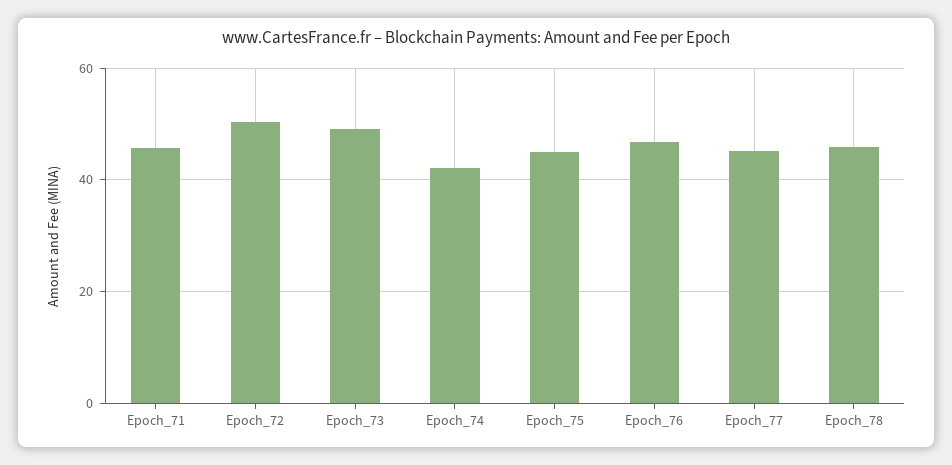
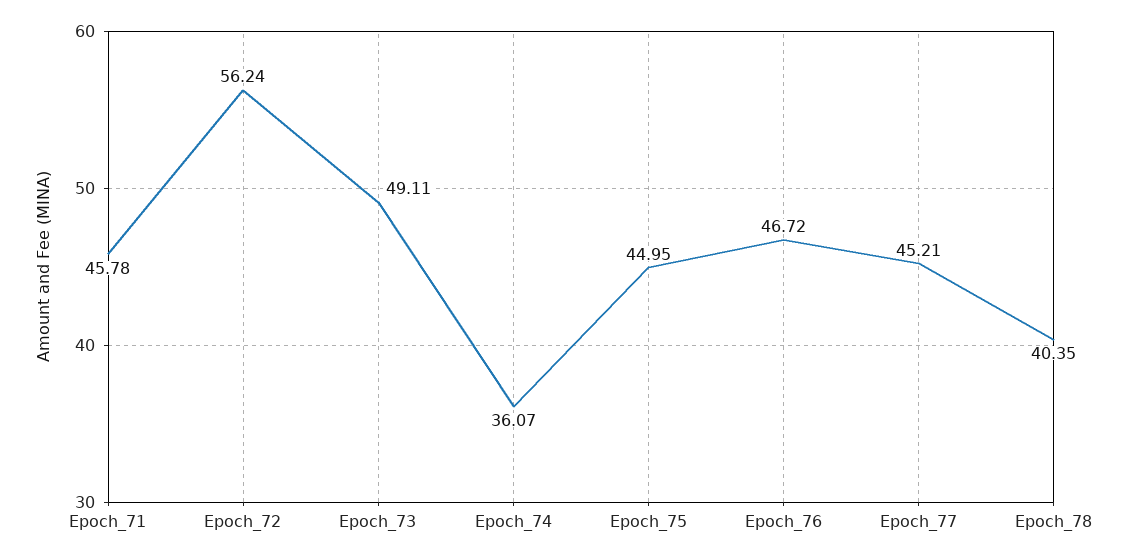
  {
    "Epoch_71": 45.78,
-   "Epoch_72": 50,
+   "Epoch_72": 56.24,
    "Epoch_73": 49.11,
-   "Epoch_74": 42,
+   "Epoch_74": 36.07,
    "Epoch_75": 44.95,
    "Epoch_76": 46.72,
    "Epoch_77": 45.21,
-   "Epoch_78": 46
+   "Epoch_78": 40.35
  }

